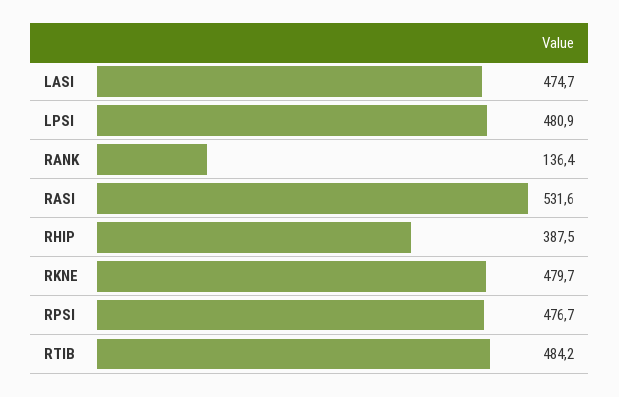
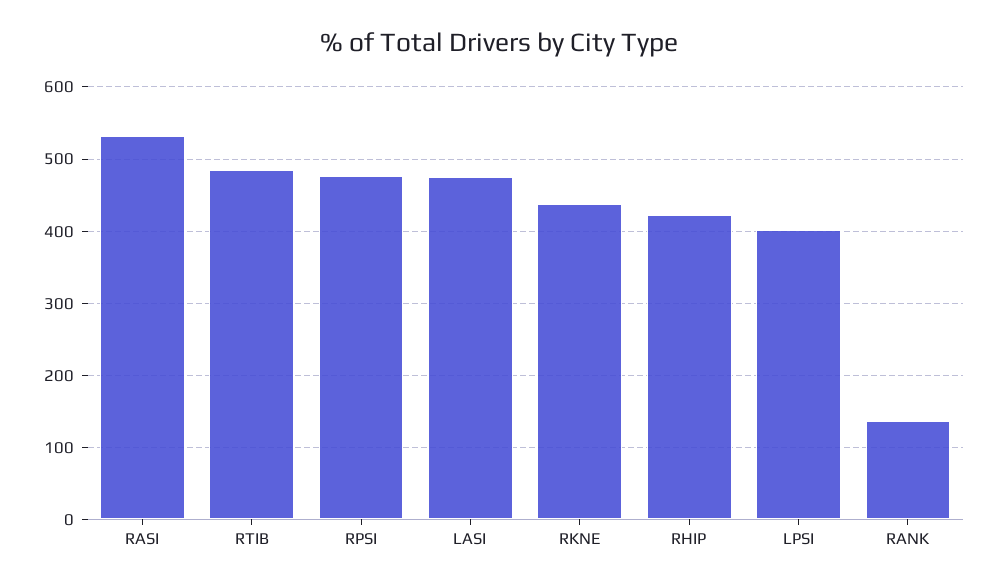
  {
    "LASI": 474.7,
-   "LPSI": 480.9,
+   "LPSI": 400,
    "RANK": 136.4,
    "RASI": 531.6,
-   "RHIP": 387.5,
+   "RHIP": 420,
-   "RKNE": 479.7,
+   "RKNE": 440,
    "RPSI": 476.7,
    "RTIB": 484.2
  }

